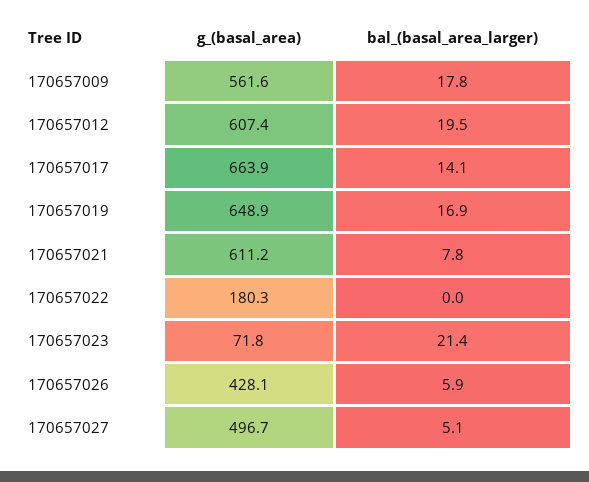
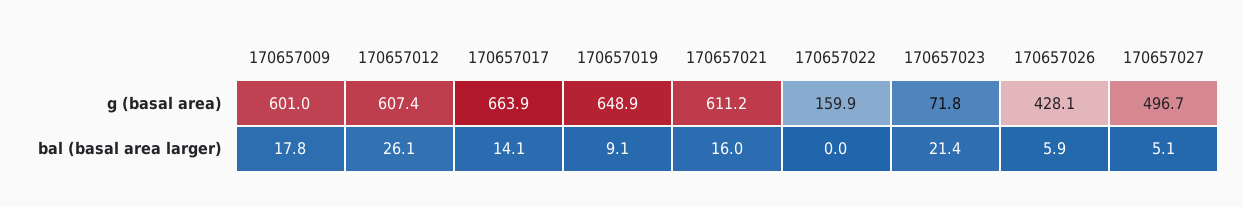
  {
    "g_(basal_area)": {
-     "170657009": 561.6,
+     "170657009": 601,
      "170657012": 607.4,
      "170657017": 663.9,
      "170657019": 648.9,
      "170657021": 611.2,
-     "170657022": 180.3,
+     "170657022": 159.9,
      "170657023": 71.8,
      "170657026": 428.1,
      "170657027": 496.7
    },
    "bal_(basal_area_larger)": {
      "170657009": 17.8,
-     "170657012": 19.5,
+     "170657012": 26.1,
      "170657017": 14.1,
-     "170657019": 16.9,
+     "170657019": 9.1,
-     "170657021": 7.8,
+     "170657021": 16,
      "170657022": 0,
      "170657023": 21.4,
      "170657026": 5.9,
      "170657027": 5.1
    }
  }

